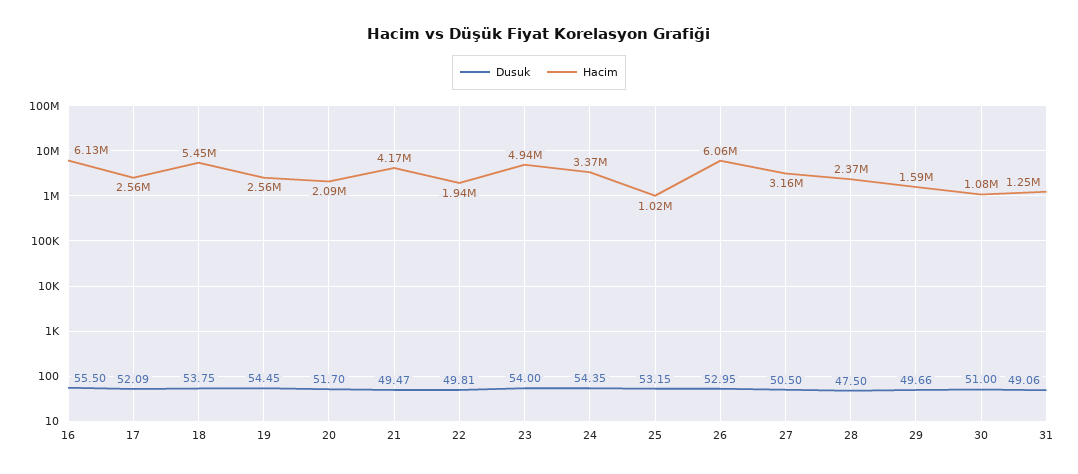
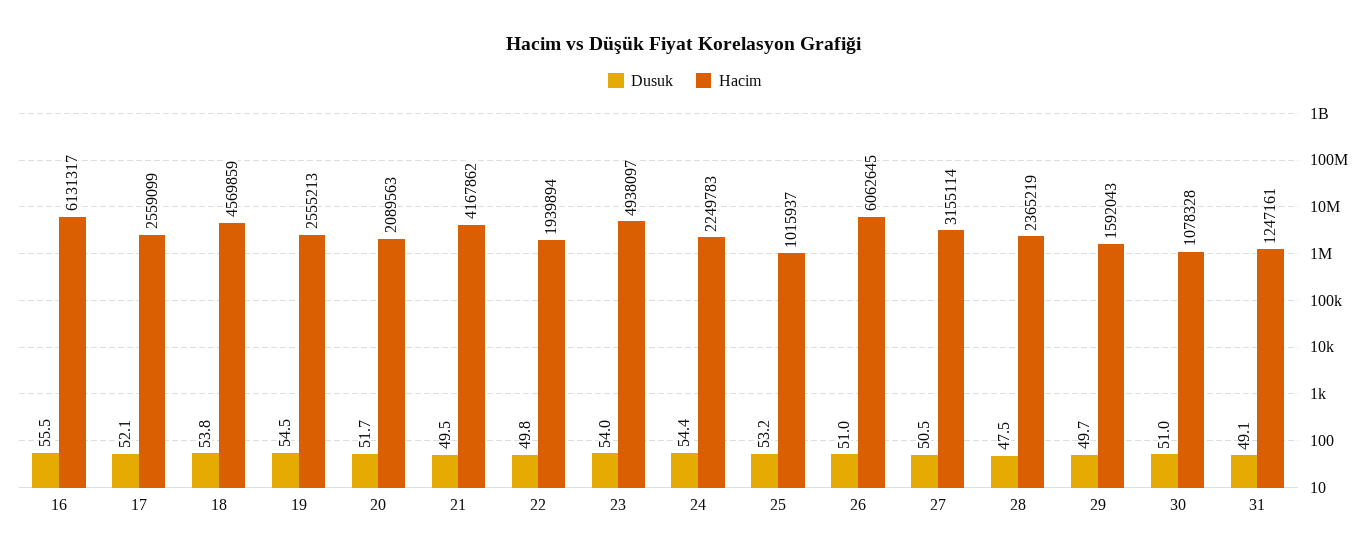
  {
    "Dusuk": {
      "16": 55.5,
      "17": 52.09,
      "18": 53.75,
      "19": 54.45,
      "20": 51.7,
      "21": 49.47,
      "22": 49.81,
      "23": 54,
      "24": 54.35,
      "25": 53.15,
-     "26": 52.95,
+     "26": 51,
      "27": 50.5,
      "28": 47.5,
      "29": 49.66,
      "30": 51,
      "31": 49.06
    },
    "Hacim": {
      "16": 6131317,
      "17": 2559099,
-     "18": 5450000,
+     "18": 4569859,
      "19": 2555213,
      "20": 2089563,
      "21": 4167862,
      "22": 1939894,
      "23": 4938097,
-     "24": 3370000,
+     "24": 2249783,
      "25": 1015937,
      "26": 6062645,
      "27": 3155114,
      "28": 2365219,
      "29": 1592043,
      "30": 1078328,
      "31": 1247161
    }
  }

